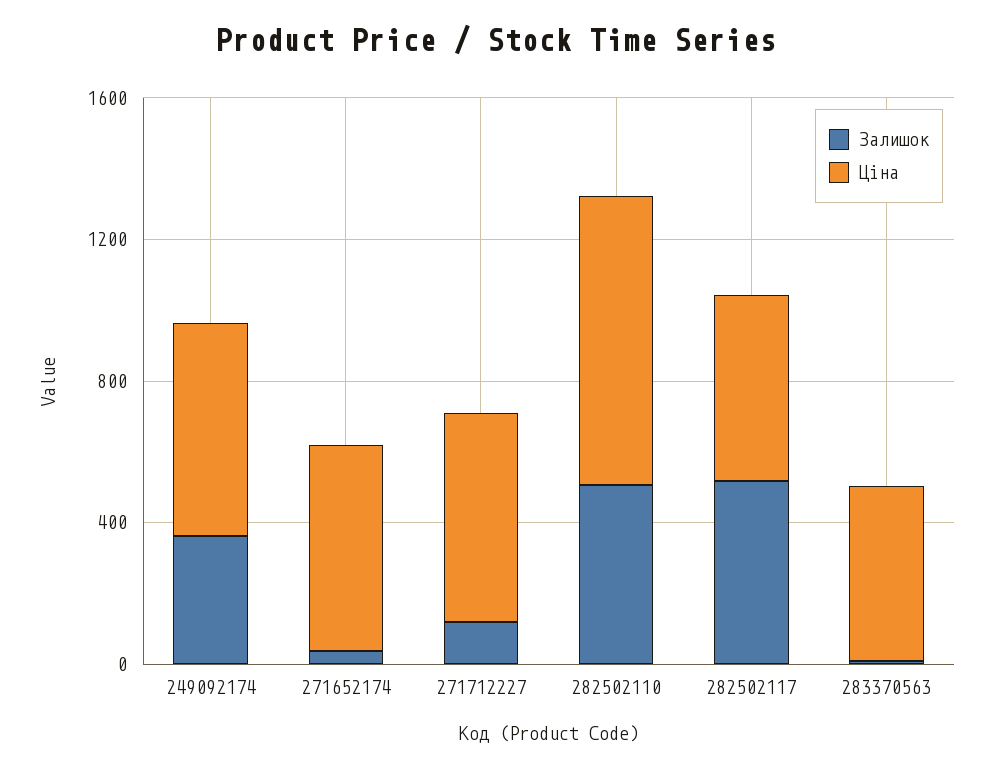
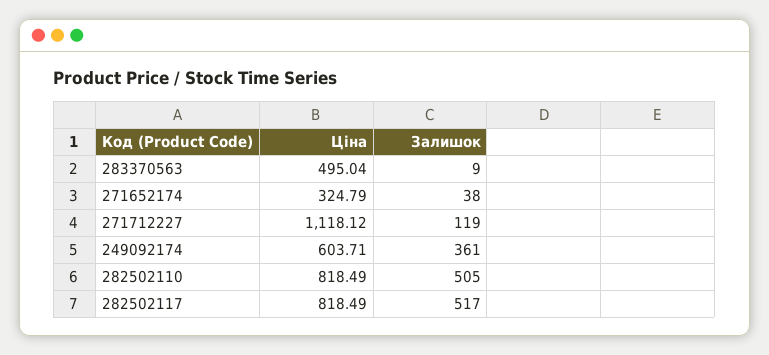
  {
    "Залишок": {
      "249092174": 361,
      "271652174": 38,
      "271712227": 119,
      "282502110": 505,
      "282502117": 517,
      "283370563": 9
    },
    "Ціна": {
      "249092174": 603.71,
-     "271652174": 600,
+     "271652174": 324.79,
-     "271712227": 600,
+     "271712227": 1118.12,
      "282502110": 818.49,
-     "282502117": 500,
+     "282502117": 818.49,
      "283370563": 495.04
    }
  }

